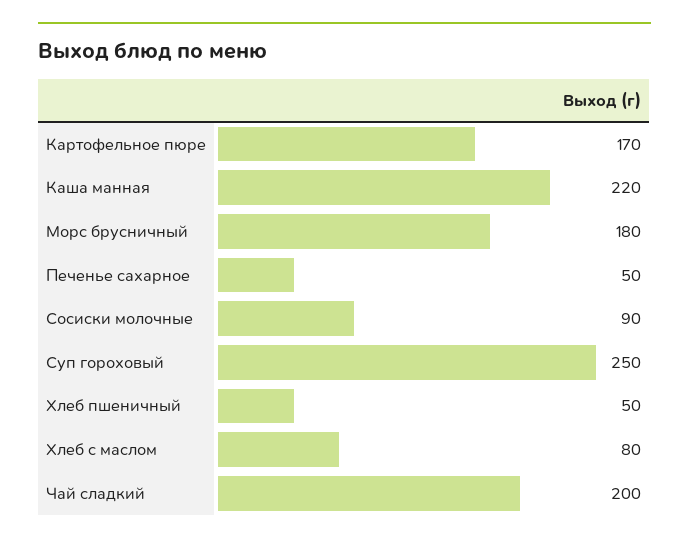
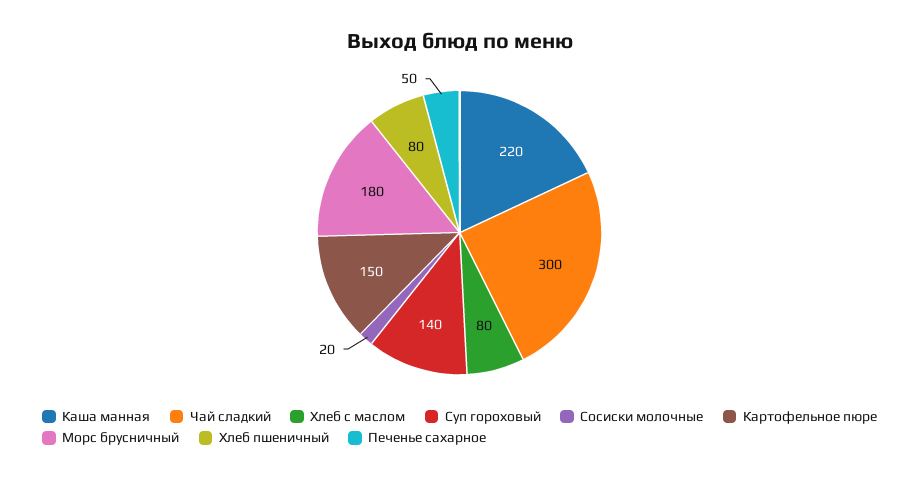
  {
-   "Картофельное пюре": 170,
+   "Картофельное пюре": 150,
    "Каша манная": 220,
    "Морс брусничный": 180,
    "Печенье сахарное": 50,
-   "Сосиски молочные": 90,
+   "Сосиски молочные": 20,
-   "Суп гороховый": 250,
+   "Суп гороховый": 140,
-   "Хлеб пшеничный": 50,
+   "Хлеб пшеничный": 80,
    "Хлеб с маслом": 80,
-   "Чай сладкий": 200
+   "Чай сладкий": 300
  }

